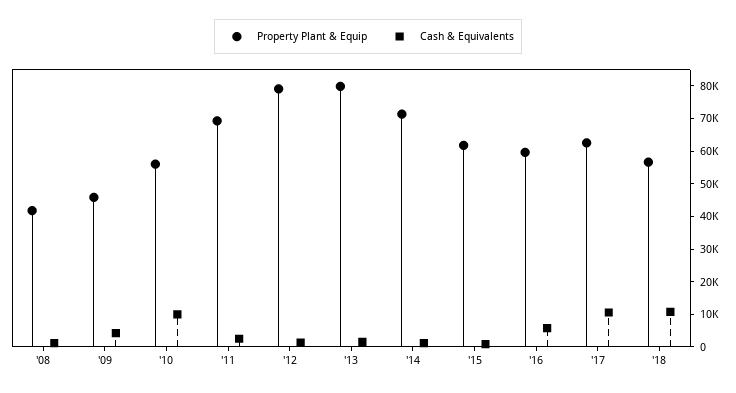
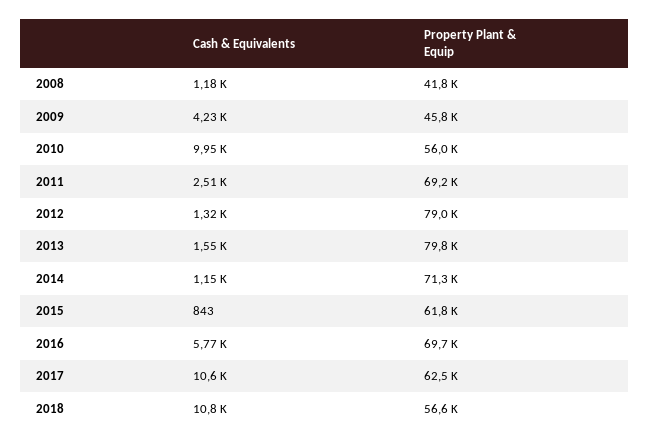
  {
    "Property Plant & Equip": {
      "'08": 41800,
      "'09": 45800,
      "'10": 56000,
      "'11": 69200,
      "'12": 79000,
      "'13": 79800,
      "'14": 71300,
      "'15": 61800,
-     "'16": 60000,
+     "'16": 69700,
      "'17": 62500,
      "'18": 56600
    },
    "Cash & Equivalents": {
      "'08": 1180,
      "'09": 4230,
      "'10": 9950,
      "'11": 2510,
      "'12": 1320,
      "'13": 1550,
      "'14": 1150,
      "'15": 843,
      "'16": 5770,
      "'17": 10600,
      "'18": 10800
    }
  }

